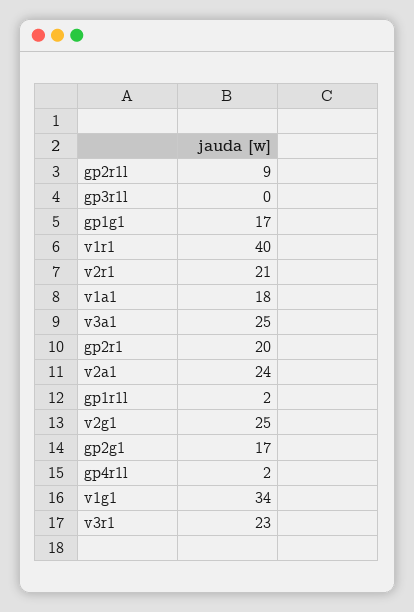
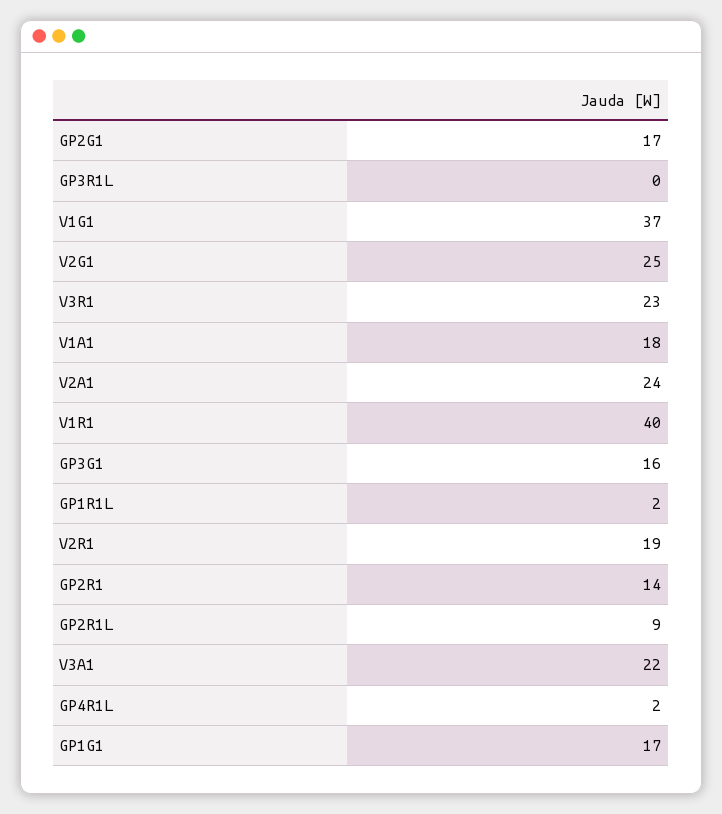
  {
    "gp2r1l": 9,
    "gp3r1l": 0,
    "gp1g1": 17,
    "v1r1": 40,
-   "v2r1": 21,
+   "v2r1": 19,
    "v1a1": 18,
-   "v3a1": 25,
+   "v3a1": 22,
-   "gp2r1": 20,
+   "gp2r1": 14,
    "v2a1": 24,
    "gp1r1l": 2,
    "v2g1": 25,
    "gp2g1": 17,
    "gp4r1l": 2,
-   "v1g1": 34,
+   "v1g1": 37,
-   "v3r1": 23
+   "v3r1": 23,
+   "GP3G1": 16
  }

